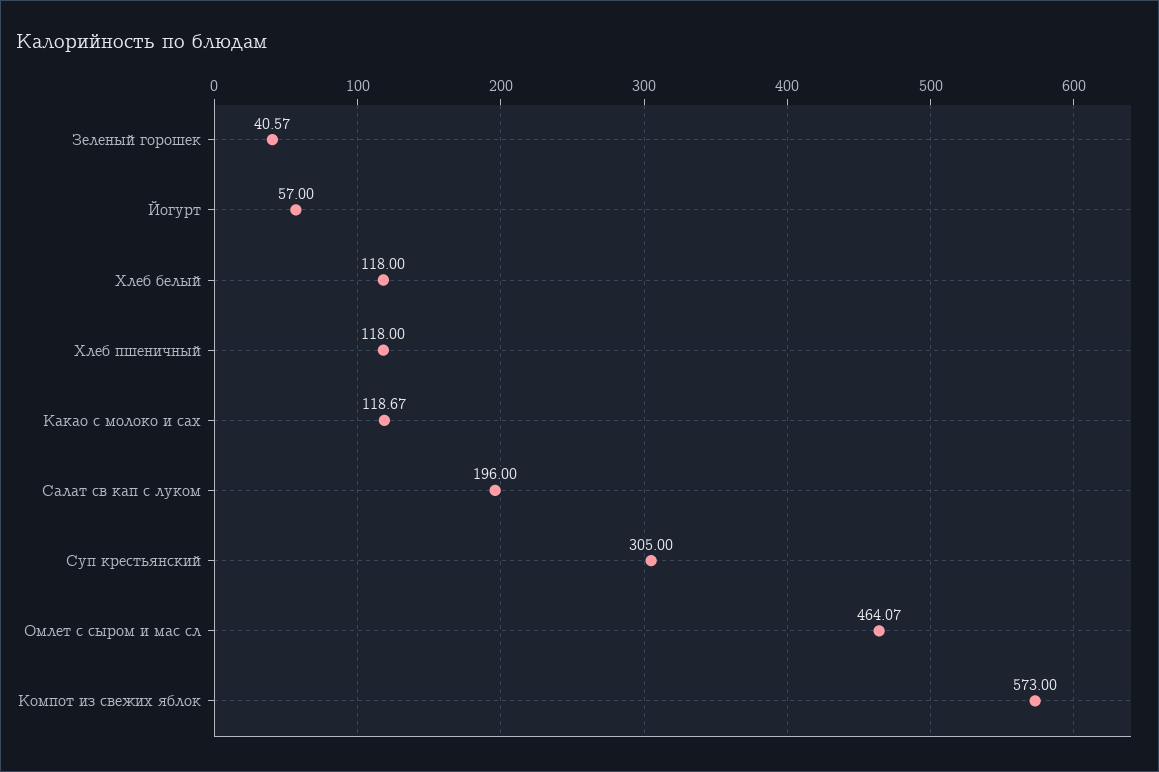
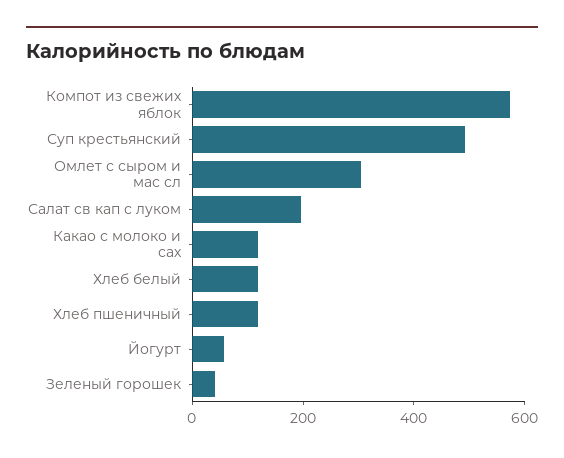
  {
    "Зеленый горошек": 40.57,
    "Йогурт": 57,
    "Хлеб белый": 118,
    "Хлеб пшеничный": 118,
    "Какао с молоко и сах": 118.67,
    "Салат св кап с луком": 196,
-   "Суп крестьянский": 305,
+   "Суп крестьянский": 500,
-   "Омлет с сыром и мас сл": 464.07,
+   "Омлет с сыром и мас сл": 300,
    "Компот из свежих яблок": 573
  }

